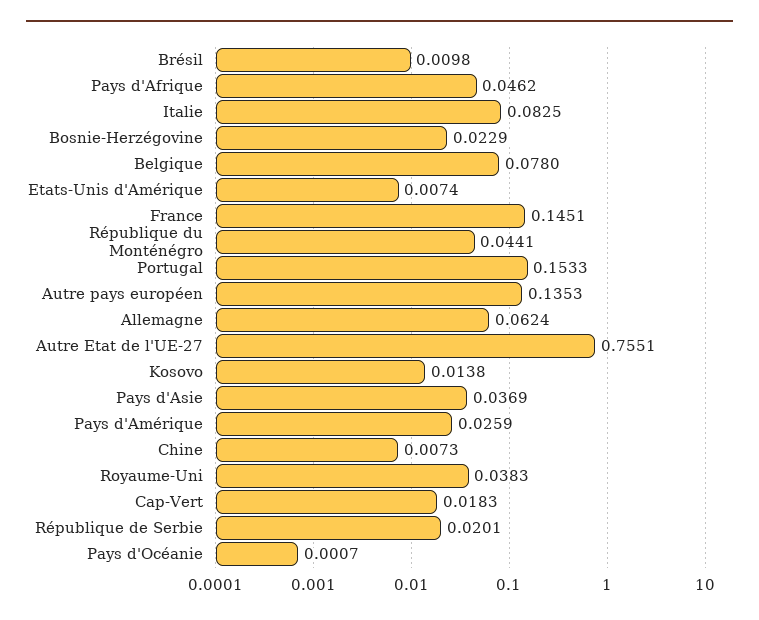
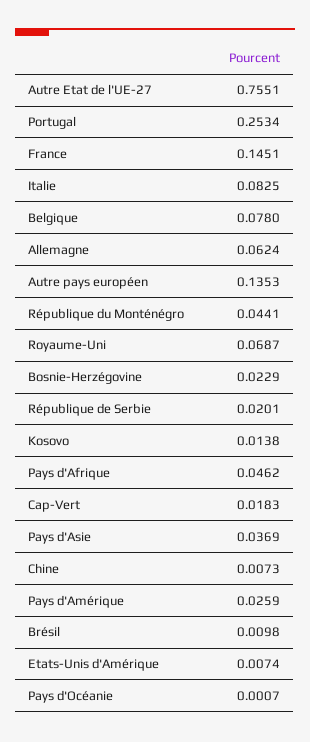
  {
    "Brésil": 0.0098,
    "Pays d'Afrique": 0.0462,
    "Italie": 0.0825,
    "Bosnie-Herzégovine": 0.0229,
    "Belgique": 0.078,
    "Etats-Unis d'Amérique": 0.0074,
    "France": 0.1451,
    "République du Monténégro": 0.0441,
-   "Portugal": 0.1533,
+   "Portugal": 0.2534,
    "Autre pays européen": 0.1353,
    "Allemagne": 0.0624,
    "Autre Etat de l'UE-27": 0.7551,
    "Kosovo": 0.0138,
    "Pays d'Asie": 0.0369,
    "Pays d'Amérique": 0.0259,
    "Chine": 0.0073,
-   "Royaume-Uni": 0.0383,
+   "Royaume-Uni": 0.0687,
    "Cap-Vert": 0.0183,
    "République de Serbie": 0.0201,
    "Pays d'Océanie": 0.0007
  }

